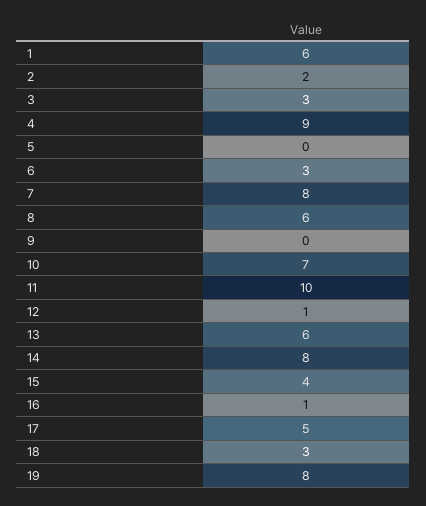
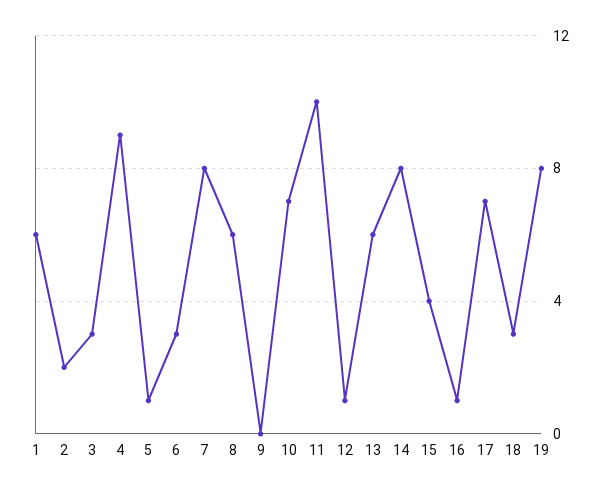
  {
    "1": 6,
    "2": 2,
    "3": 3,
    "4": 9,
-   "5": 0,
+   "5": 1,
    "6": 3,
    "7": 8,
    "8": 6,
    "9": 0,
    "10": 7,
    "11": 10,
    "12": 1,
    "13": 6,
    "14": 8,
    "15": 4,
    "16": 1,
-   "17": 5,
+   "17": 7,
    "18": 3,
    "19": 8
  }

